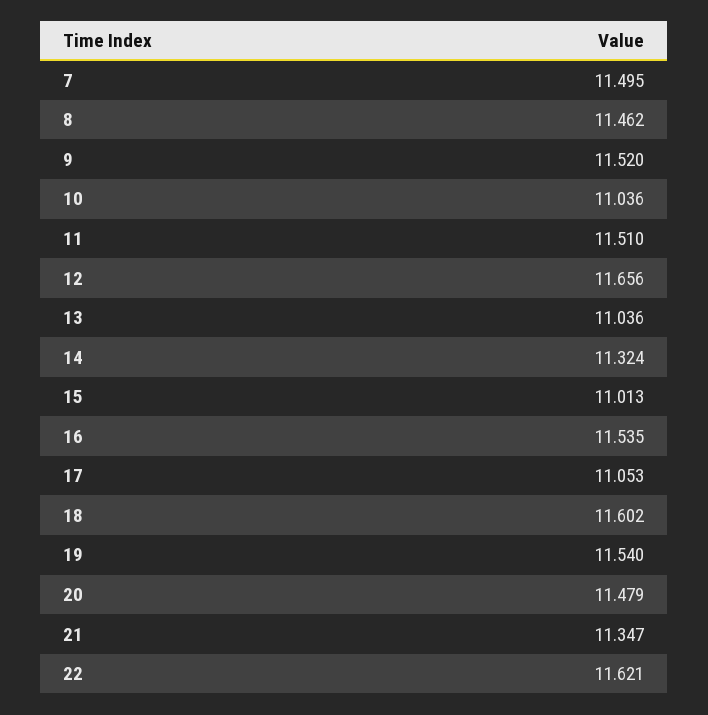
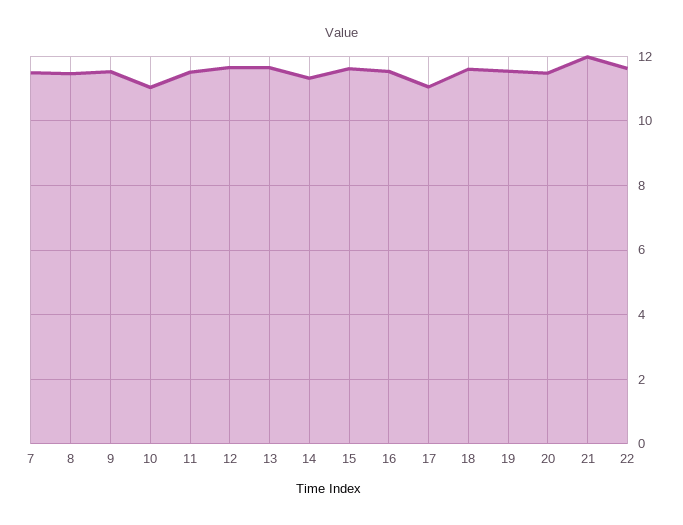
  {
    "7": 11.495,
    "8": 11.462,
    "9": 11.52,
    "10": 11.036,
    "11": 11.51,
    "12": 11.656,
-   "13": 11.036,
+   "13": 11.6,
    "14": 11.324,
-   "15": 11.013,
+   "15": 11.6,
    "16": 11.535,
    "17": 11.053,
    "18": 11.602,
    "19": 11.54,
    "20": 11.479,
-   "21": 11.347,
+   "21": 12,
    "22": 11.621
  }

